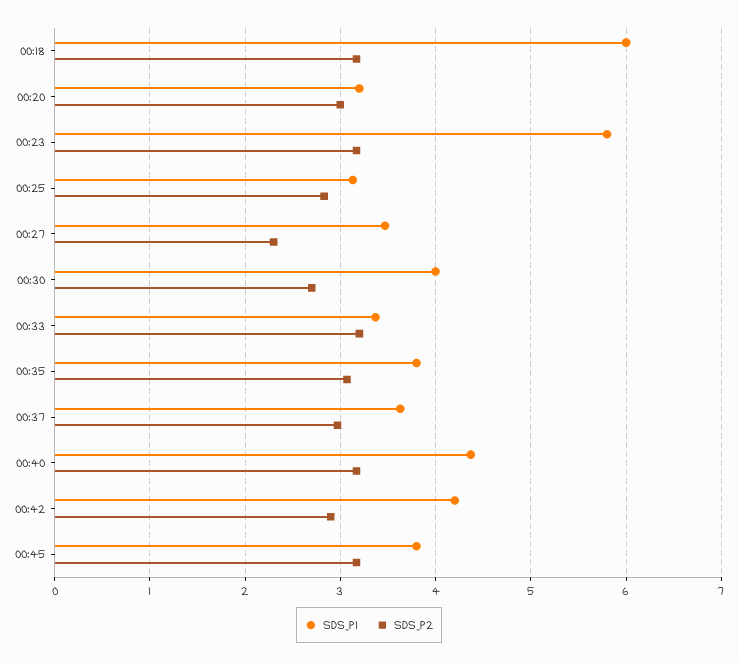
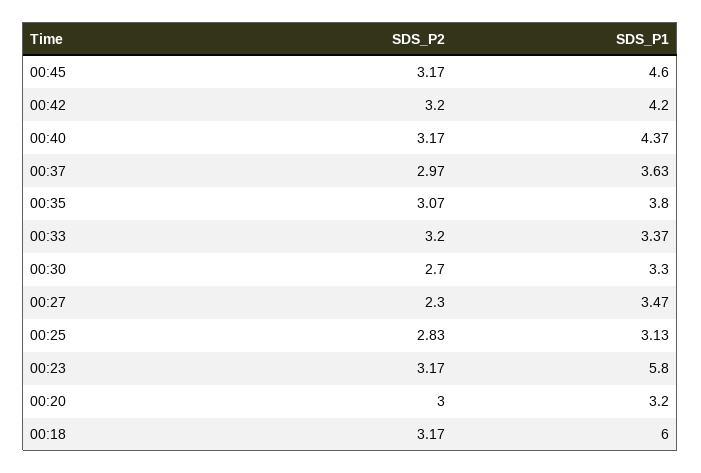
  {
    "SDS_P1": {
      "00:18": 6,
      "00:20": 3.2,
      "00:23": 5.8,
      "00:25": 3.13,
      "00:27": 3.47,
-     "00:30": 4,
+     "00:30": 3.3,
      "00:33": 3.37,
      "00:35": 3.8,
      "00:37": 3.63,
      "00:40": 4.37,
      "00:42": 4.2,
-     "00:45": 3.8
+     "00:45": 4.6
    },
    "SDS_P2": {
      "00:18": 3.17,
      "00:20": 3,
      "00:23": 3.17,
      "00:25": 2.83,
      "00:27": 2.3,
      "00:30": 2.7,
      "00:33": 3.2,
      "00:35": 3.07,
      "00:37": 2.97,
      "00:40": 3.17,
-     "00:42": 2.9,
+     "00:42": 3.2,
      "00:45": 3.17
    }
  }

